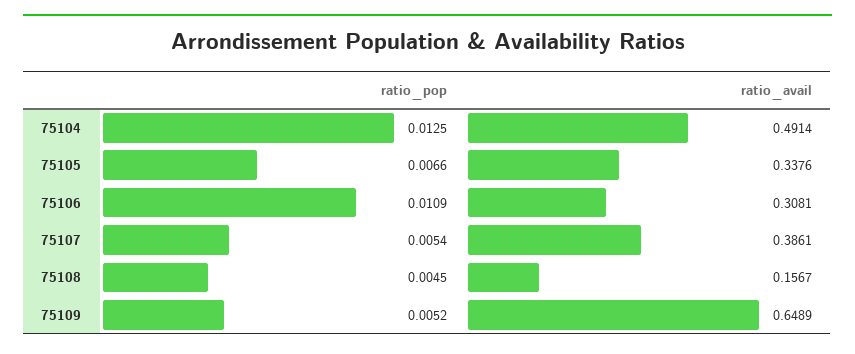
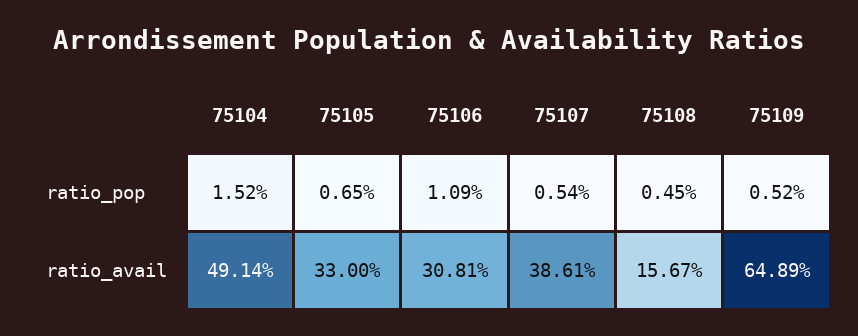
  {
    "ratio_pop": {
-     "75104": 0.0125,
+     "75104": 0.0152,
-     "75105": 0.0066,
+     "75105": 0.0065,
      "75106": 0.0109,
      "75107": 0.0054,
      "75108": 0.0045,
      "75109": 0.0052
    },
    "ratio_avail": {
      "75104": 0.4914,
-     "75105": 0.3376,
+     "75105": 0.33,
      "75106": 0.3081,
      "75107": 0.3861,
      "75108": 0.1567,
      "75109": 0.6489
    }
  }

